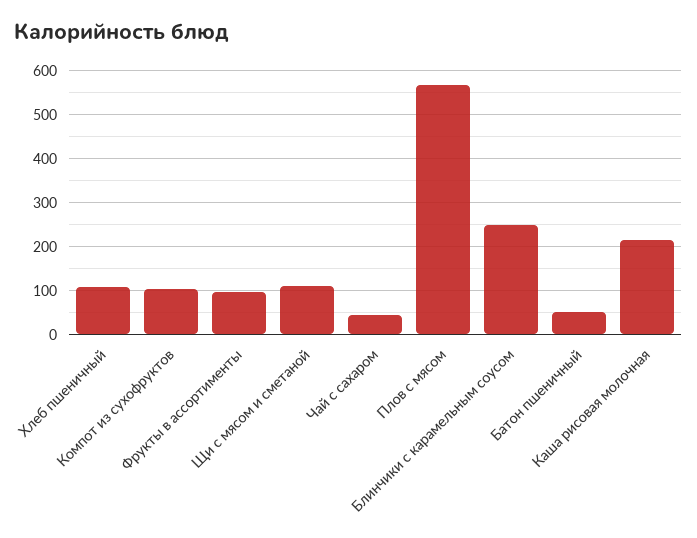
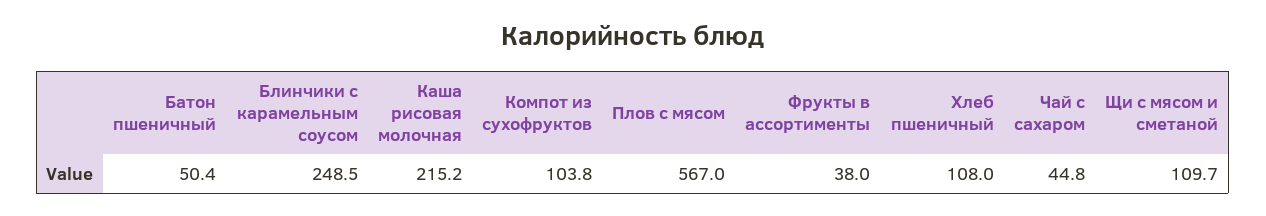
  {
    "Хлеб пшеничный": 108,
    "Компот из сухофруктов": 103.8,
-   "Фрукты в ассортименты": 100,
+   "Фрукты в ассортименты": 38,
    "Щи с мясом и сметаной": 109.7,
    "Чай с сахаром": 44.8,
    "Плов с мясом": 567,
    "Блинчики с карамельным соусом": 248.5,
    "Батон пшеничный": 50.4,
    "Каша рисовая молочная": 215.2
  }

